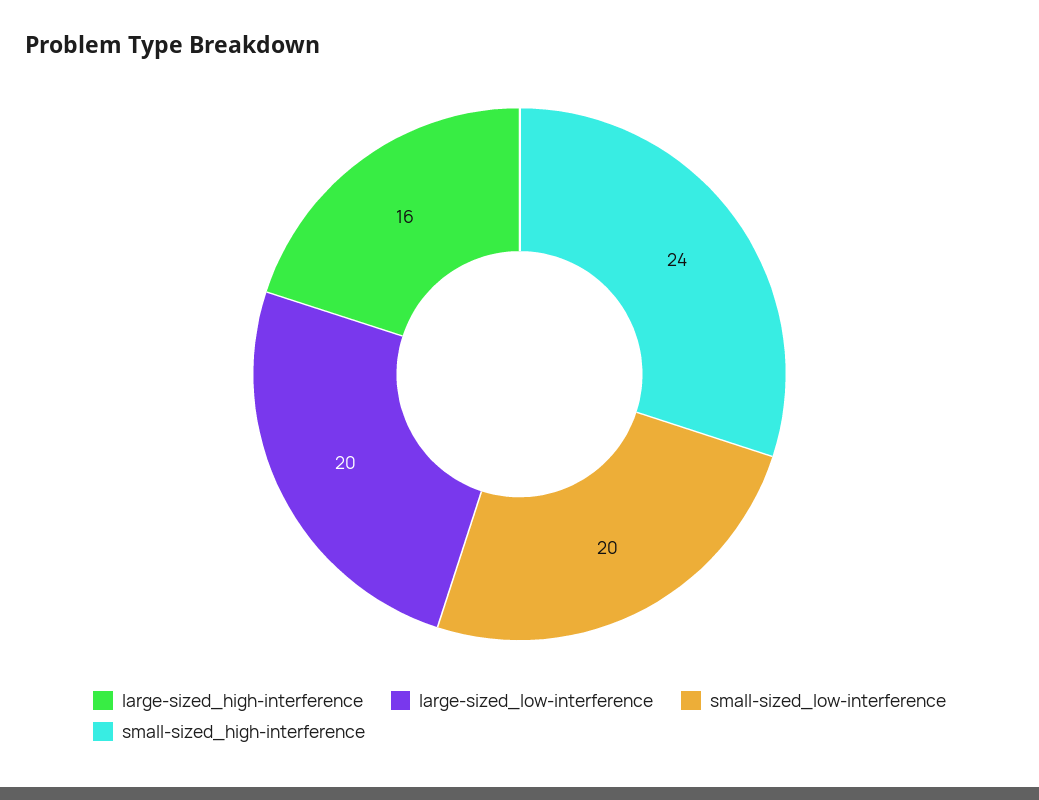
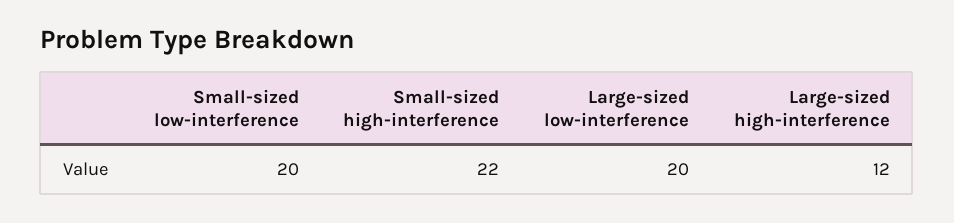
  {
-   "large-sized_high-interference": 16,
+   "large-sized_high-interference": 12,
    "large-sized_low-interference": 20,
    "small-sized_low-interference": 20,
-   "small-sized_high-interference": 24
+   "small-sized_high-interference": 22
  }

